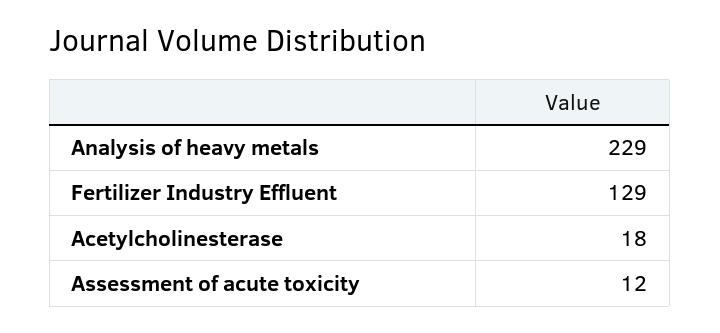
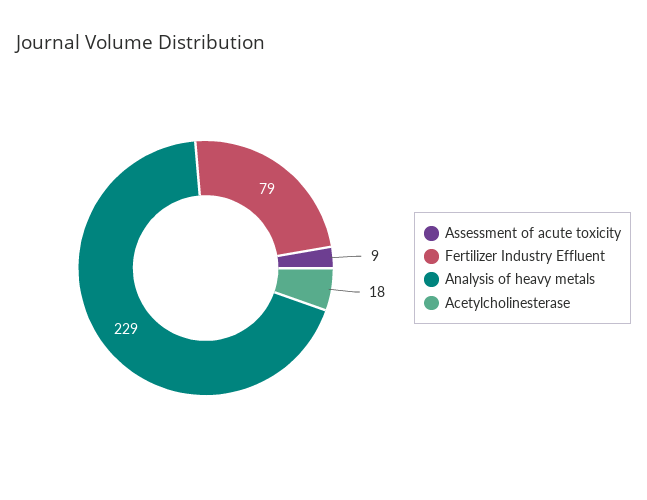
  {
    "Analysis of heavy metals": 229,
-   "Fertilizer Industry Effluent": 129,
+   "Fertilizer Industry Effluent": 79,
    "Acetylcholinesterase": 18,
-   "Assessment of acute toxicity": 12
+   "Assessment of acute toxicity": 9
  }

